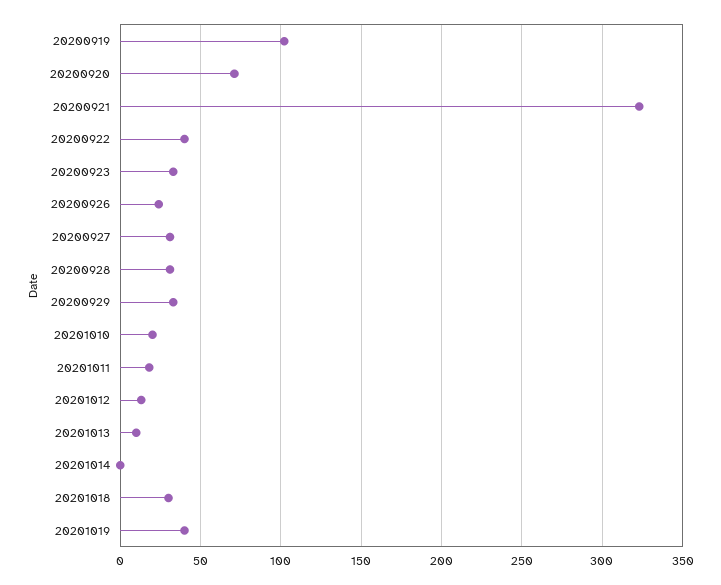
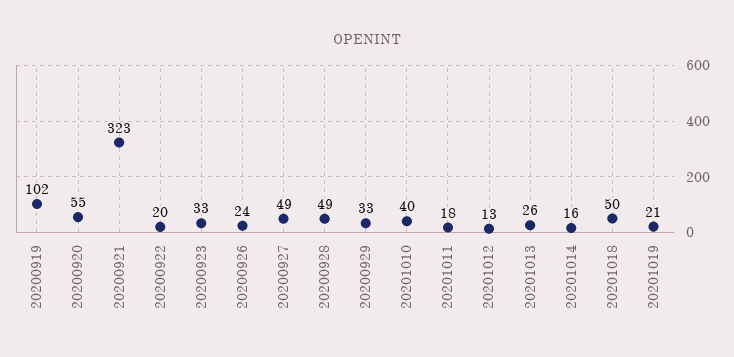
  {
    "20200919": 102,
-   "20200920": 70,
+   "20200920": 55,
    "20200921": 323,
-   "20200922": 40,
+   "20200922": 20,
    "20200923": 33,
    "20200926": 24,
-   "20200927": 30,
+   "20200927": 49,
-   "20200928": 30,
+   "20200928": 49,
    "20200929": 33,
-   "20201010": 20,
+   "20201010": 40,
    "20201011": 18,
    "20201012": 13,
-   "20201013": 10,
+   "20201013": 26,
-   "20201014": 0,
+   "20201014": 16,
-   "20201018": 30,
+   "20201018": 50,
-   "20201019": 40
+   "20201019": 21
  }

